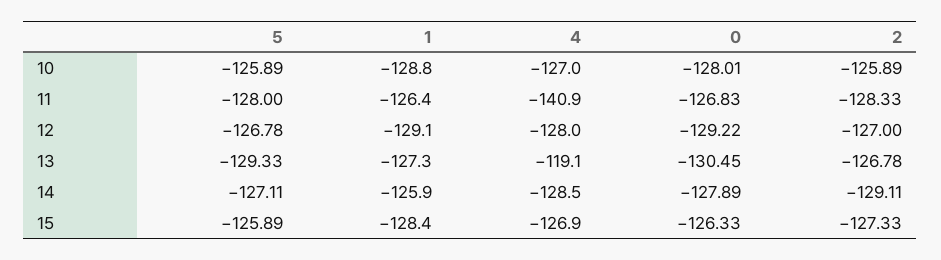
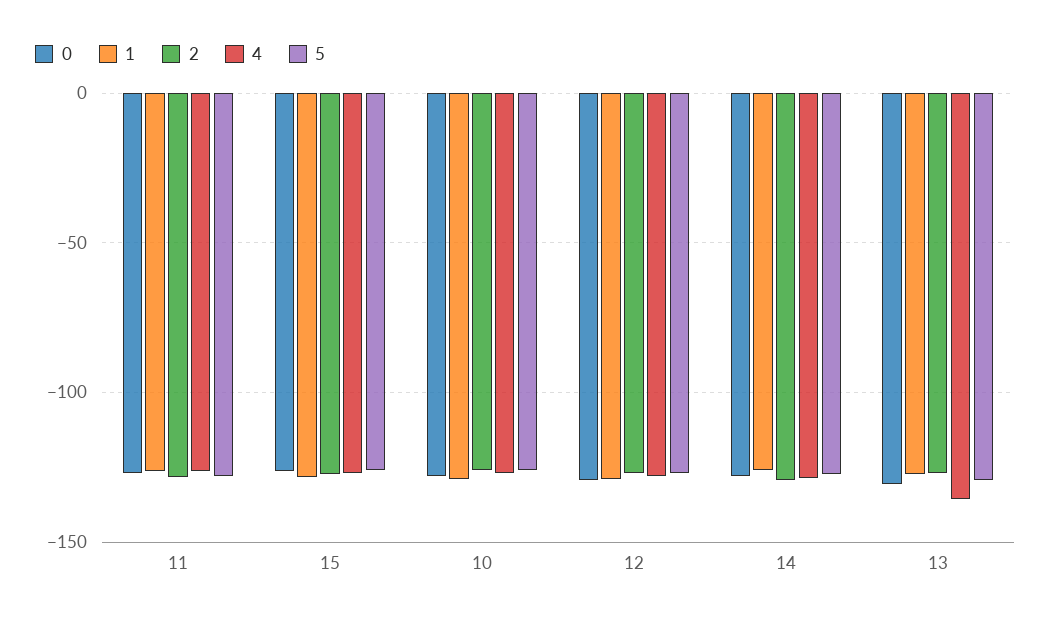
  {
    "5": {
      "10": -125.89,
      "11": -128,
      "12": -126.78,
      "13": -129.33,
      "14": -127.11,
      "15": -125.89
    },
    "1": {
      "10": -128.8,
      "11": -126.4,
      "12": -129.1,
      "13": -127.3,
      "14": -125.9,
      "15": -128.4
    },
    "4": {
      "10": -127,
-     "11": -140.9,
+     "11": -125,
      "12": -128,
-     "13": -119.1,
+     "13": -135,
      "14": -128.5,
      "15": -126.9
    },
    "0": {
      "10": -128.01,
      "11": -126.83,
      "12": -129.22,
      "13": -130.45,
      "14": -127.89,
      "15": -126.33
    },
    "2": {
      "10": -125.89,
      "11": -128.33,
      "12": -127,
      "13": -126.78,
      "14": -129.11,
      "15": -127.33
    }
  }

